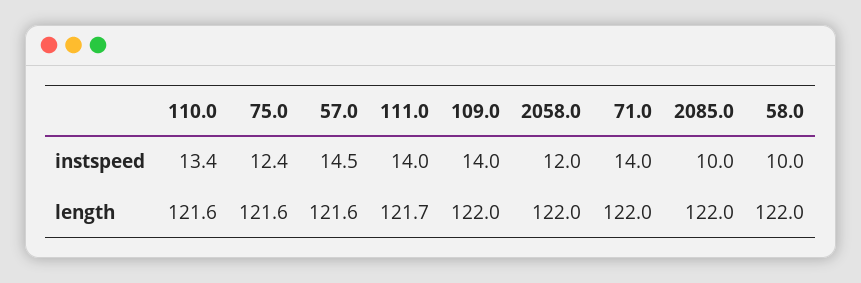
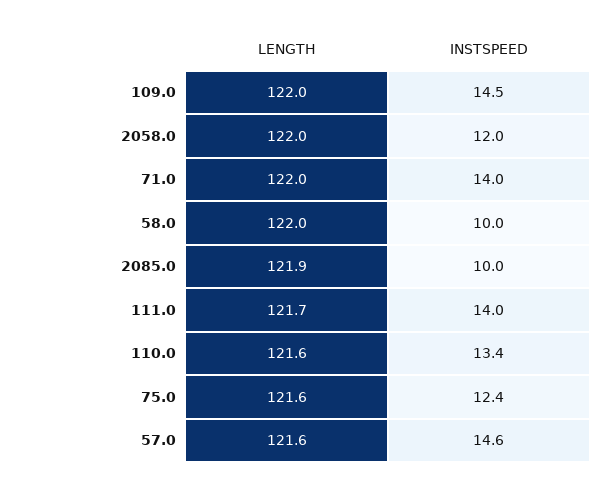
  {
    "110.0": {
      "instspeed": 13.4,
      "length": 121.6
    },
    "75.0": {
      "instspeed": 12.4,
      "length": 121.6
    },
    "57.0": {
-     "instspeed": 14.5,
+     "instspeed": 14.6,
      "length": 121.6
    },
    "111.0": {
      "instspeed": 14,
      "length": 121.7
    },
    "109.0": {
-     "instspeed": 14,
+     "instspeed": 14.5,
      "length": 122
    },
    "2058.0": {
      "instspeed": 12,
      "length": 122
    },
    "71.0": {
      "instspeed": 14,
      "length": 122
    },
    "2085.0": {
      "instspeed": 10,
-     "length": 122
+     "length": 121.9
    },
    "58.0": {
      "instspeed": 10,
      "length": 122
    }
  }

